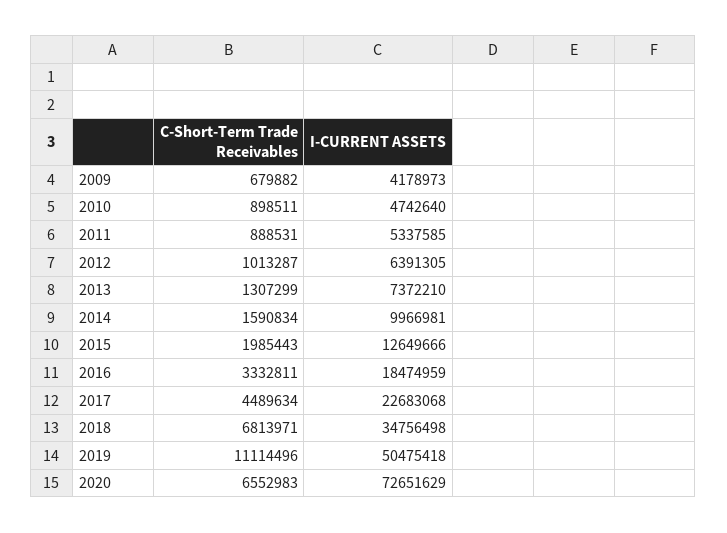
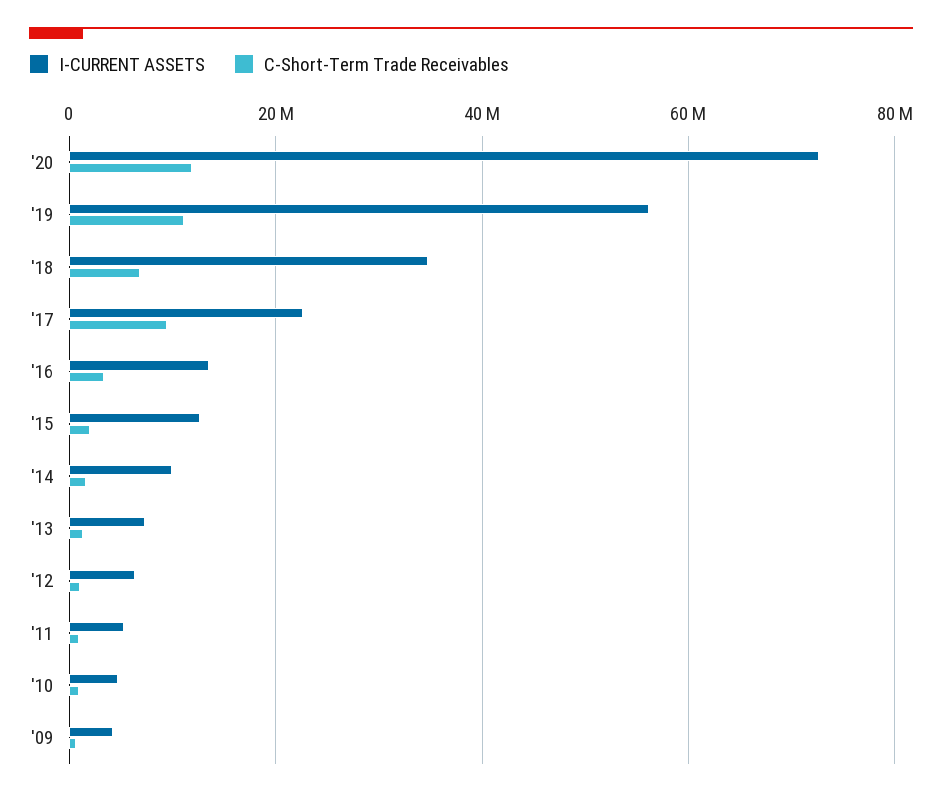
  {
    "C-Short-Term Trade Receivables": {
      "2009": 679882,
      "2010": 898511,
      "2011": 888531,
      "2012": 1013287,
      "2013": 1307299,
      "2014": 1590834,
      "2015": 1985443,
      "2016": 3332811,
-     "2017": 4489634,
+     "2017": 10000000,
      "2018": 6813971,
      "2019": 11114496,
-     "2020": 6552983
+     "2020": 12000000
    },
    "I-CURRENT ASSETS": {
      "2009": 4178973,
      "2010": 4742640,
      "2011": 5337585,
      "2012": 6391305,
      "2013": 7372210,
      "2014": 9966981,
      "2015": 12649666,
-     "2016": 18474959,
+     "2016": 14000000,
      "2017": 22683068,
      "2018": 34756498,
-     "2019": 50475418,
+     "2019": 56000000,
      "2020": 72651629
    }
  }

